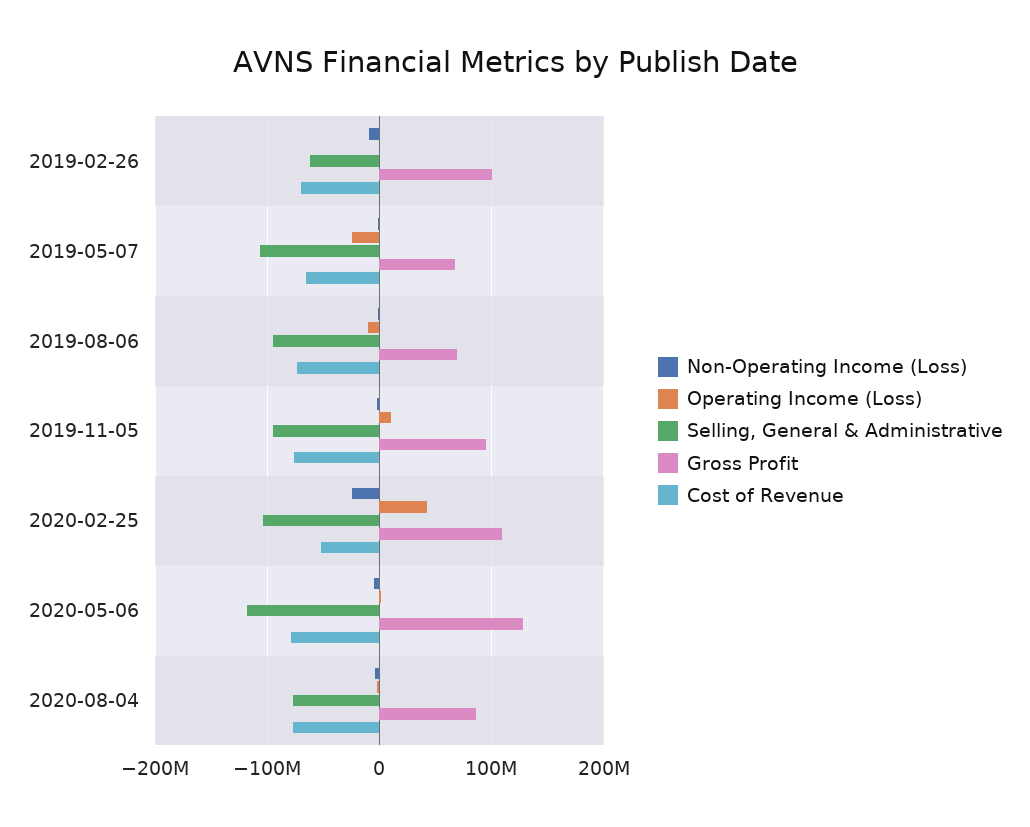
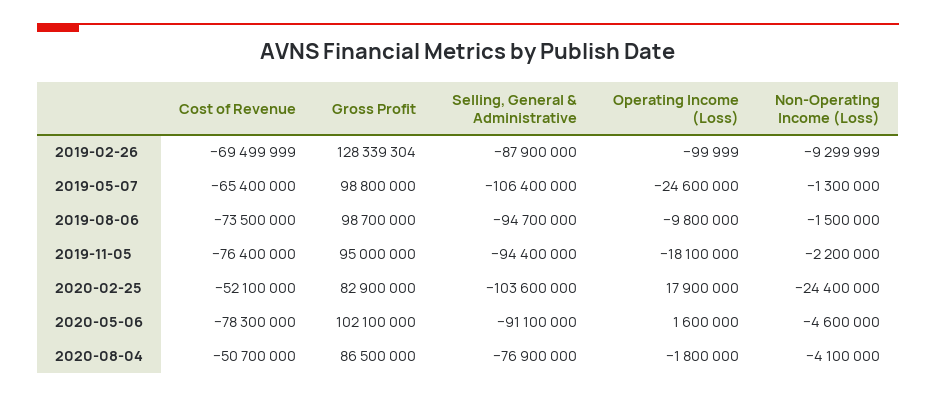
  {
    "Non-Operating Income (Loss)": {
      "2019-02-26": -9299999,
      "2019-05-07": -1300000,
      "2019-08-06": -1500000,
      "2019-11-05": -2200000,
      "2020-02-25": -24400000,
      "2020-05-06": -4600000,
      "2020-08-04": -4100000
    },
    "Operating Income (Loss)": {
      "2019-02-26": -99999,
      "2019-05-07": -24600000,
      "2019-08-06": -9800000,
-     "2019-11-05": 10000000,
+     "2019-11-05": -18100000,
-     "2020-02-25": 40000000,
+     "2020-02-25": 17900000,
      "2020-05-06": 1600000,
      "2020-08-04": -1800000
    },
    "Selling, General & Administrative": {
-     "2019-02-26": -60000000,
+     "2019-02-26": -87900000,
      "2019-05-07": -106400000,
      "2019-08-06": -94700000,
      "2019-11-05": -94400000,
      "2020-02-25": -103600000,
-     "2020-05-06": -120000000,
+     "2020-05-06": -91100000,
      "2020-08-04": -76900000
    },
    "Gross Profit": {
-     "2019-02-26": 100000000,
+     "2019-02-26": 128339304,
-     "2019-05-07": 70000000,
+     "2019-05-07": 98800000,
-     "2019-08-06": 70000000,
+     "2019-08-06": 98700000,
      "2019-11-05": 95000000,
-     "2020-02-25": 110000000,
+     "2020-02-25": 82900000,
-     "2020-05-06": 130000000,
+     "2020-05-06": 102100000,
      "2020-08-04": 86500000
    },
    "Cost of Revenue": {
      "2019-02-26": -69499999,
      "2019-05-07": -65400000,
      "2019-08-06": -73500000,
      "2019-11-05": -76400000,
      "2020-02-25": -52100000,
      "2020-05-06": -78300000,
-     "2020-08-04": -80000000
+     "2020-08-04": -50700000
    }
  }

